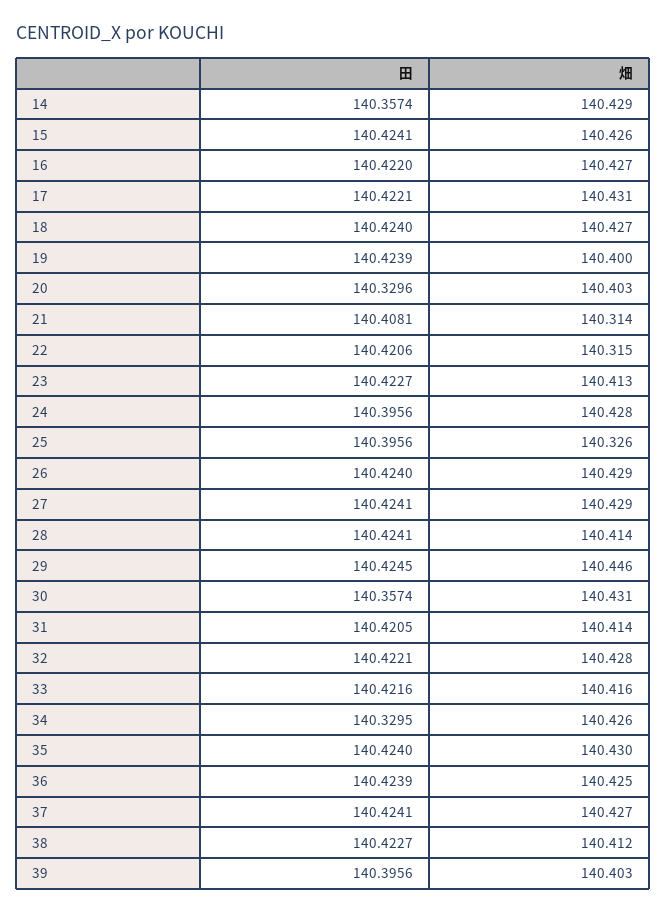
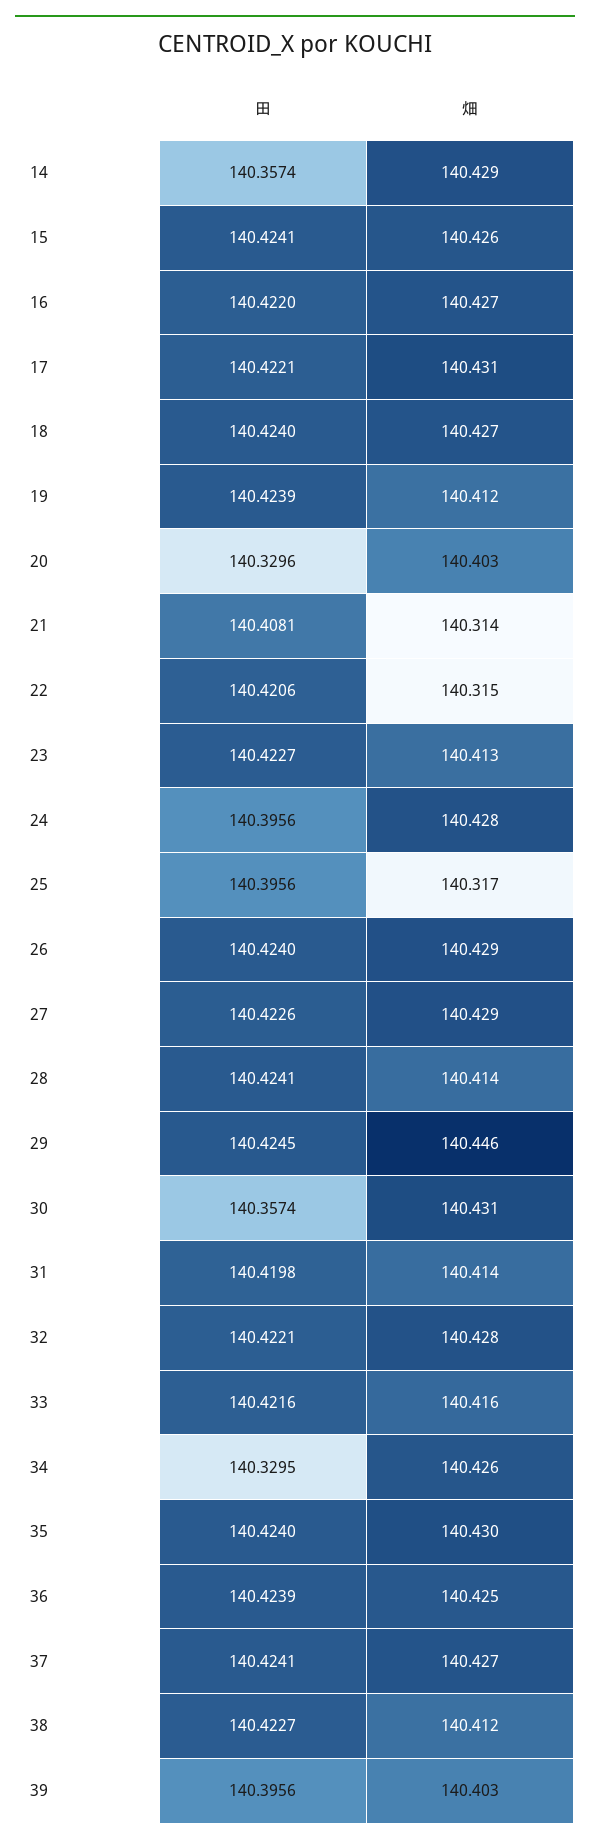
  {
    "田": {
      "14": 140.3574,
      "15": 140.4241,
      "16": 140.422,
      "17": 140.4221,
      "18": 140.424,
      "19": 140.4239,
      "20": 140.3296,
      "21": 140.4081,
      "22": 140.4206,
      "23": 140.4227,
      "24": 140.3956,
      "25": 140.3956,
      "26": 140.424,
-     "27": 140.4241,
+     "27": 140.4226,
      "28": 140.4241,
      "29": 140.4245,
      "30": 140.3574,
-     "31": 140.4205,
+     "31": 140.4198,
      "32": 140.4221,
      "33": 140.4216,
      "34": 140.3295,
      "35": 140.424,
      "36": 140.4239,
      "37": 140.4241,
      "38": 140.4227,
      "39": 140.3956
    },
    "畑": {
      "14": 140.429,
      "15": 140.426,
      "16": 140.427,
      "17": 140.431,
      "18": 140.427,
-     "19": 140.4,
+     "19": 140.412,
      "20": 140.403,
      "21": 140.314,
      "22": 140.315,
      "23": 140.413,
      "24": 140.428,
-     "25": 140.326,
+     "25": 140.317,
      "26": 140.429,
      "27": 140.429,
      "28": 140.414,
      "29": 140.446,
      "30": 140.431,
      "31": 140.414,
      "32": 140.428,
      "33": 140.416,
      "34": 140.426,
      "35": 140.43,
      "36": 140.425,
      "37": 140.427,
      "38": 140.412,
      "39": 140.403
    }
  }

